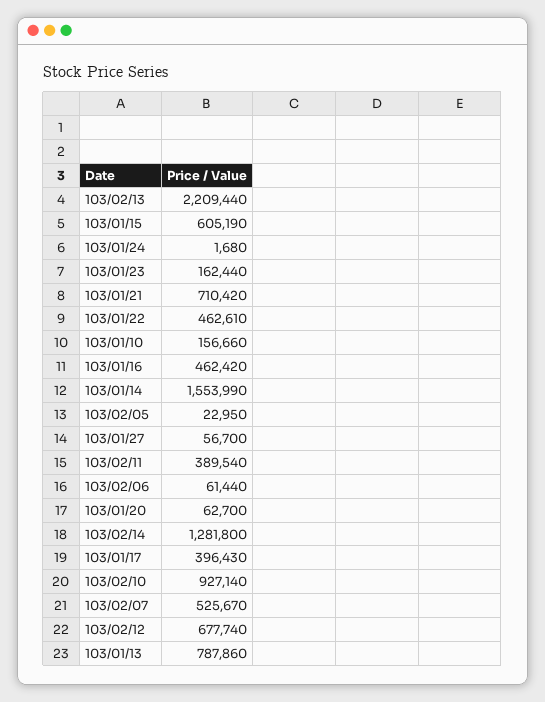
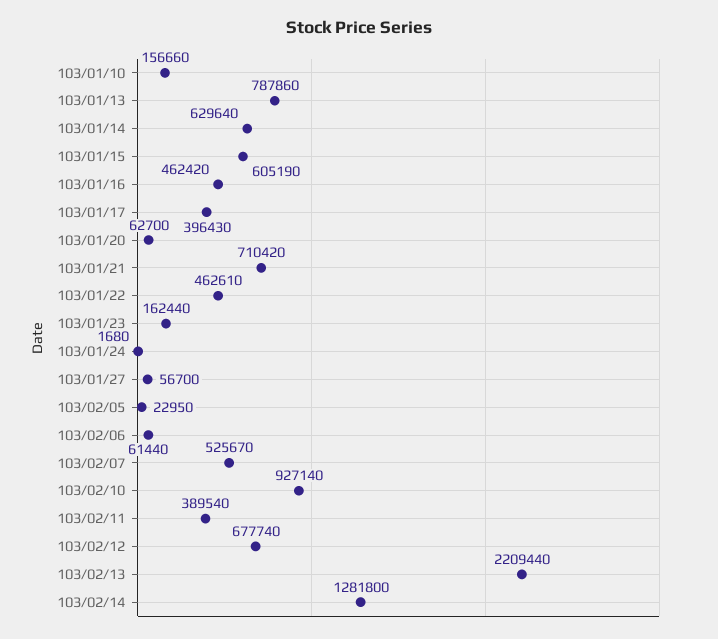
  {
    "103/02/13": 2209440,
    "103/01/15": 605190,
    "103/01/24": 1680,
    "103/01/23": 162440,
    "103/01/21": 710420,
    "103/01/22": 462610,
    "103/01/10": 156660,
    "103/01/16": 462420,
-   "103/01/14": 1553990,
+   "103/01/14": 629640,
    "103/02/05": 22950,
    "103/01/27": 56700,
    "103/02/11": 389540,
    "103/02/06": 61440,
    "103/01/20": 62700,
    "103/02/14": 1281800,
    "103/01/17": 396430,
    "103/02/10": 927140,
    "103/02/07": 525670,
    "103/02/12": 677740,
    "103/01/13": 787860
  }

